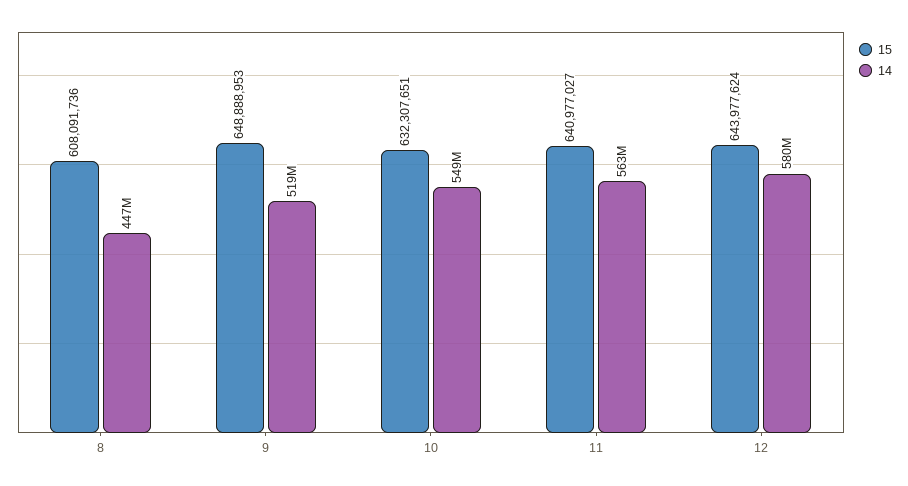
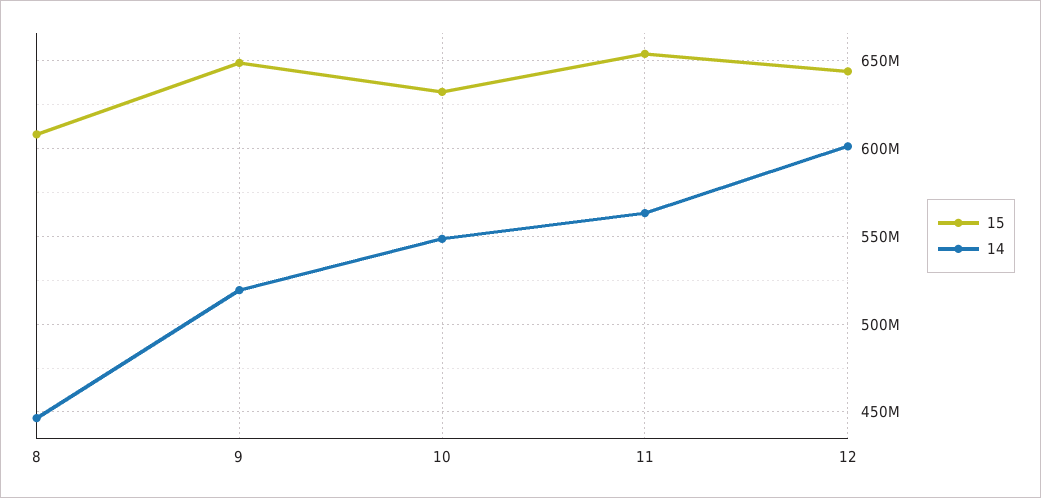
  {
    "15": {
      "8": 608091736,
      "9": 648888953,
      "10": 632307651,
-     "11": 640977027,
+     "11": 655000000,
      "12": 643977624
    },
    "14": {
      "8": 447000000,
      "9": 519000000,
      "10": 549000000,
      "11": 563000000,
-     "12": 580000000
+     "12": 600000000
    }
  }

